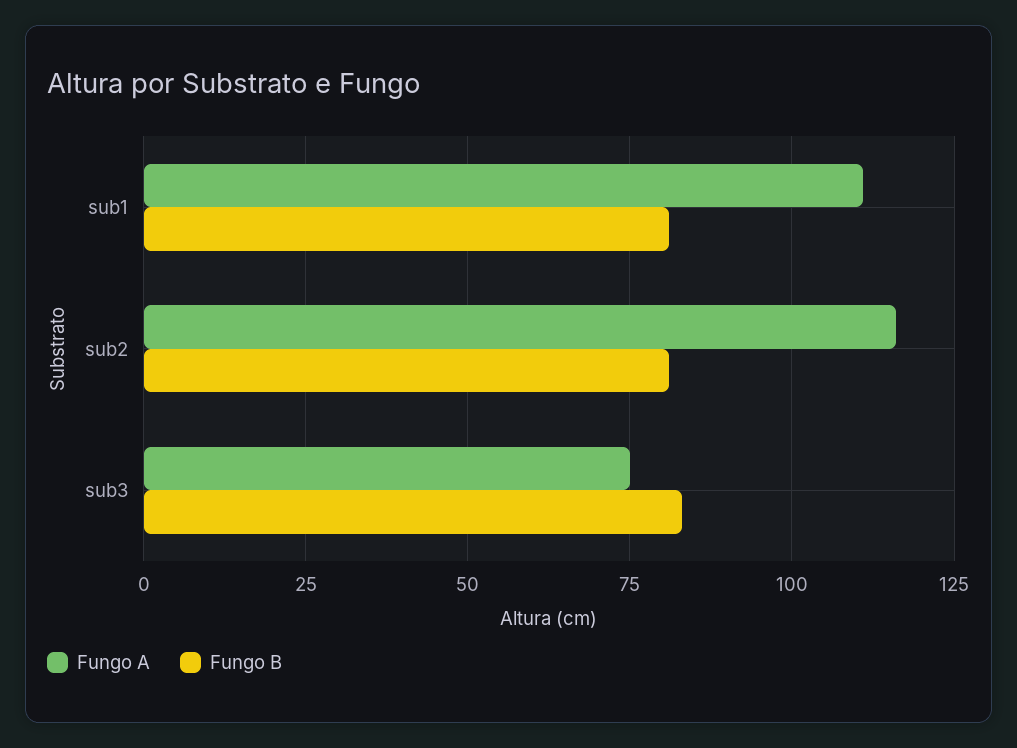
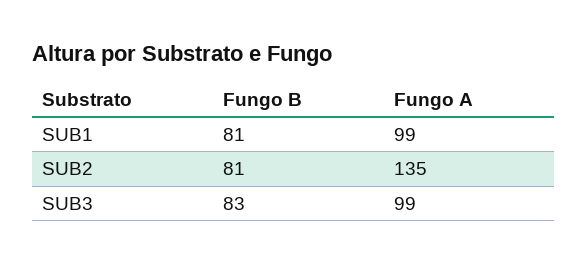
  {
    "Fungo A": {
-     "sub1": 110,
+     "sub1": 99,
-     "sub2": 115,
+     "sub2": 135,
-     "sub3": 75
+     "sub3": 99
    },
    "Fungo B": {
      "sub1": 81,
      "sub2": 81,
      "sub3": 83
    }
  }

